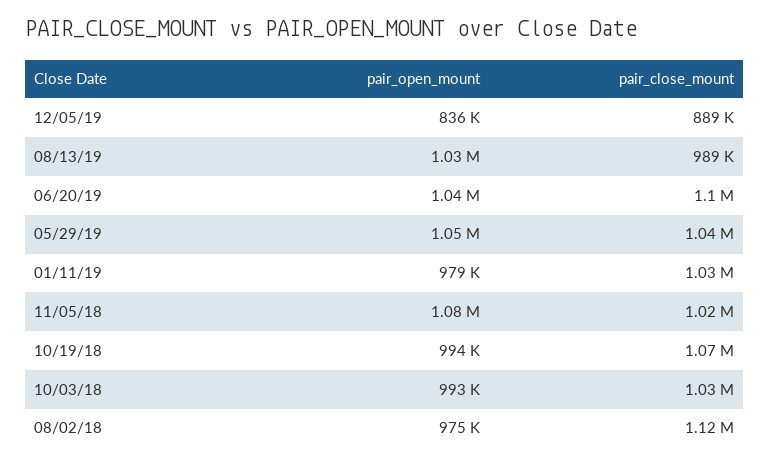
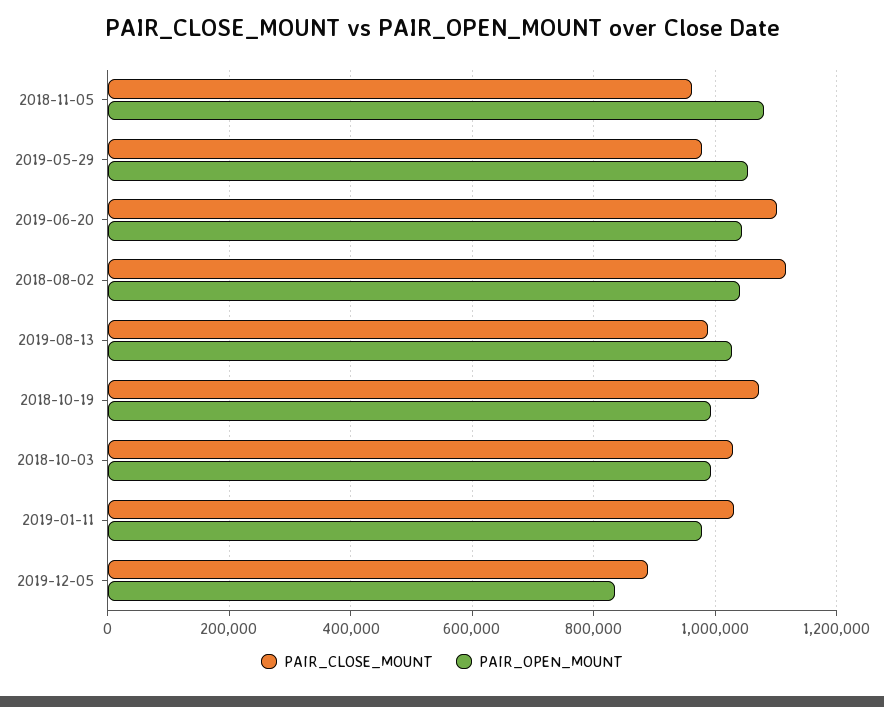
  {
    "pair_open_mount": {
      "12/05/19": 836000,
      "08/13/19": 1030000,
      "06/20/19": 1040000,
      "05/29/19": 1050000,
      "01/11/19": 979000,
      "11/05/18": 1080000,
      "10/19/18": 994000,
      "10/03/18": 993000,
-     "08/02/18": 975000
+     "08/02/18": 1040000
    },
    "pair_close_mount": {
      "12/05/19": 889000,
      "08/13/19": 989000,
      "06/20/19": 1100000,
-     "05/29/19": 1040000,
+     "05/29/19": 980000,
      "01/11/19": 1030000,
-     "11/05/18": 1020000,
+     "11/05/18": 960000,
      "10/19/18": 1070000,
      "10/03/18": 1030000,
      "08/02/18": 1120000
    }
  }

